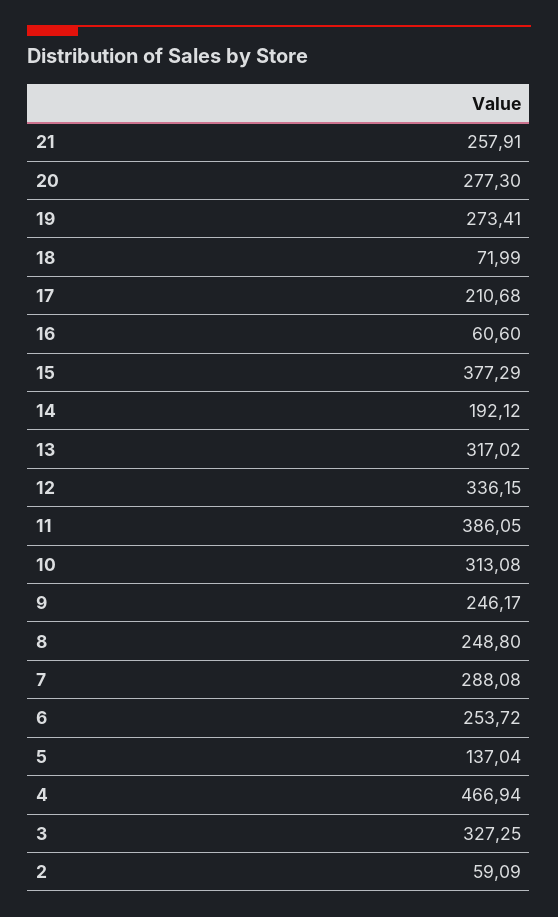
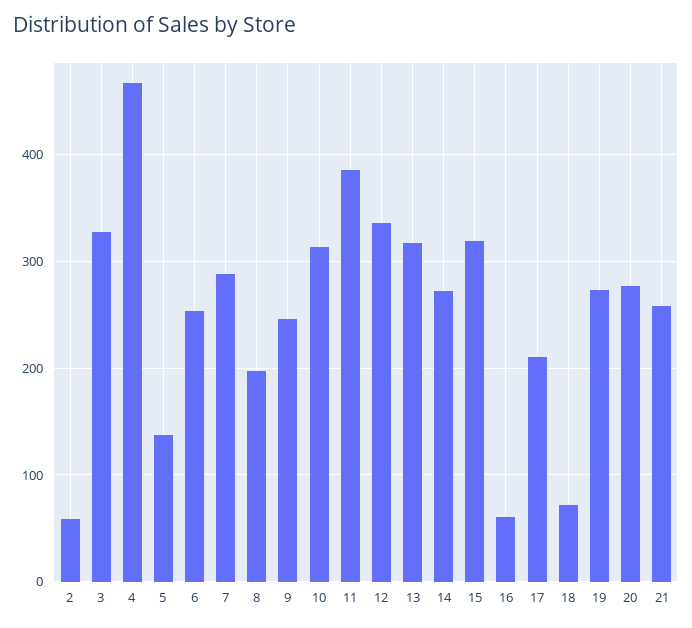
  {
    "21": 257.91,
    "20": 277.3,
    "19": 273.41,
    "18": 71.99,
    "17": 210.68,
    "16": 60.6,
-   "15": 377.29,
+   "15": 320,
-   "14": 192.12,
+   "14": 270,
    "13": 317.02,
    "12": 336.15,
    "11": 386.05,
    "10": 313.08,
    "9": 246.17,
-   "8": 248.8,
+   "8": 200,
    "7": 288.08,
    "6": 253.72,
    "5": 137.04,
    "4": 466.94,
    "3": 327.25,
    "2": 59.09
  }

